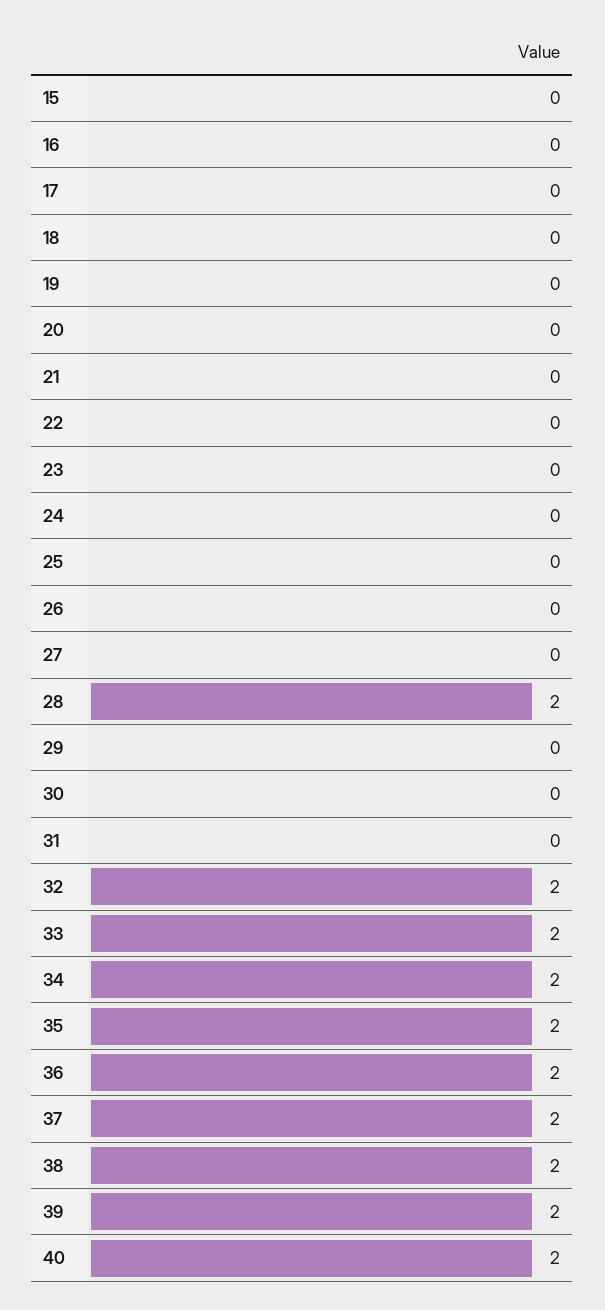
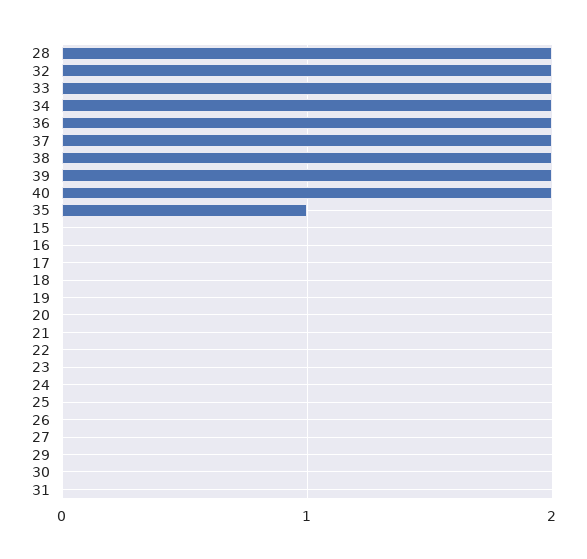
  {
    "15": 0,
    "16": 0,
    "17": 0,
    "18": 0,
    "19": 0,
    "20": 0,
    "21": 0,
    "22": 0,
    "23": 0,
    "24": 0,
    "25": 0,
    "26": 0,
    "27": 0,
    "28": 2,
    "29": 0,
    "30": 0,
    "31": 0,
    "32": 2,
    "33": 2,
    "34": 2,
-   "35": 2,
+   "35": 1,
    "36": 2,
    "37": 2,
    "38": 2,
    "39": 2,
    "40": 2
  }

